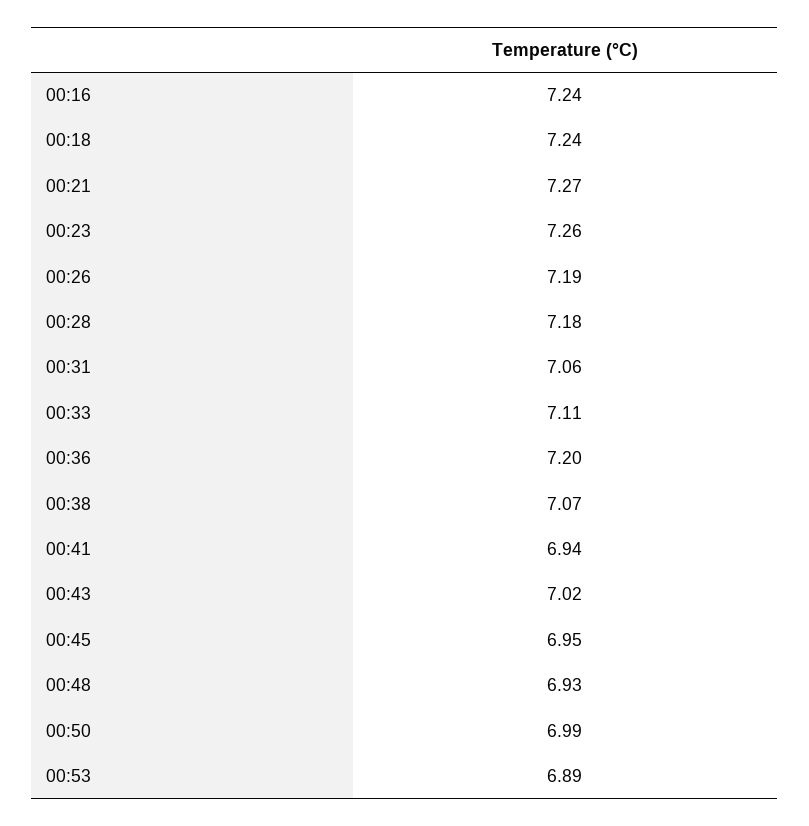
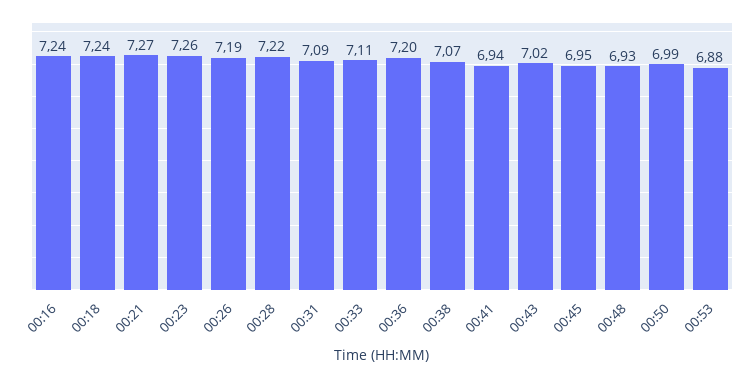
  {
    "00:16": 7.24,
    "00:18": 7.24,
    "00:21": 7.27,
    "00:23": 7.26,
    "00:26": 7.19,
-   "00:28": 7.18,
+   "00:28": 7.22,
-   "00:31": 7.06,
+   "00:31": 7.09,
    "00:33": 7.11,
    "00:36": 7.2,
    "00:38": 7.07,
    "00:41": 6.94,
    "00:43": 7.02,
    "00:45": 6.95,
    "00:48": 6.93,
    "00:50": 6.99,
-   "00:53": 6.89
+   "00:53": 6.88
  }

